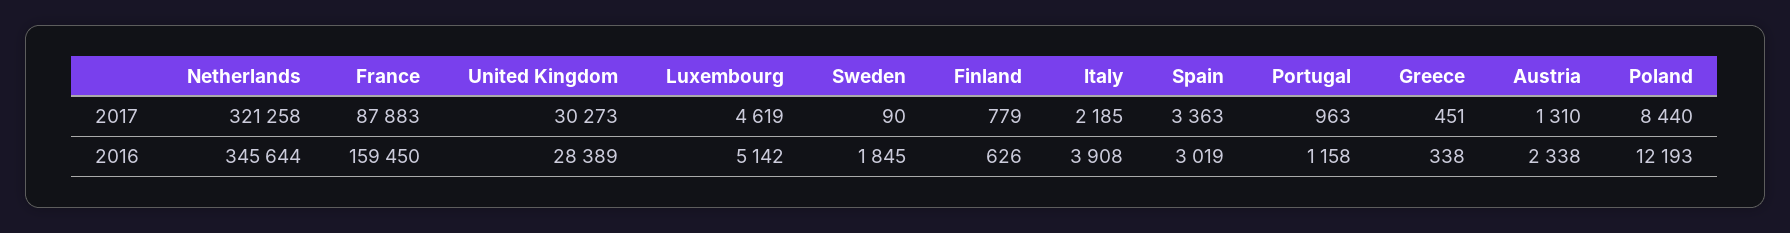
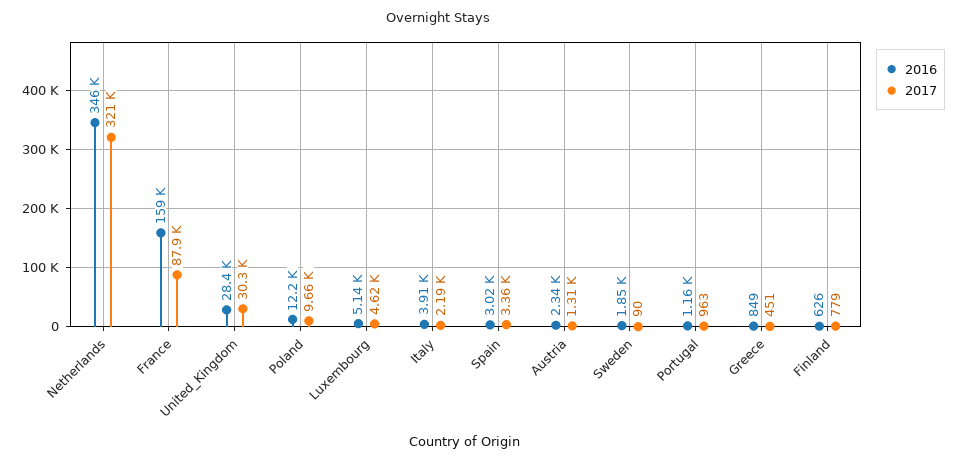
  {
    "2017": {
      "Netherlands": 321258,
      "France": 87883,
      "United Kingdom": 30273,
      "Luxembourg": 4619,
      "Sweden": 90,
      "Finland": 779,
      "Italy": 2185,
      "Spain": 3363,
      "Portugal": 963,
      "Greece": 451,
      "Austria": 1310,
-     "Poland": 8440
+     "Poland": 9660
    },
    "2016": {
      "Netherlands": 345644,
      "France": 159450,
      "United Kingdom": 28389,
      "Luxembourg": 5142,
      "Sweden": 1845,
      "Finland": 626,
      "Italy": 3908,
      "Spain": 3019,
      "Portugal": 1158,
-     "Greece": 338,
+     "Greece": 849,
      "Austria": 2338,
      "Poland": 12193
    }
  }

